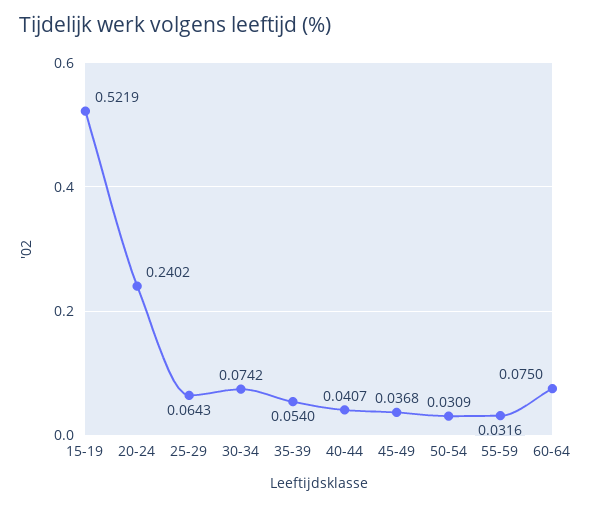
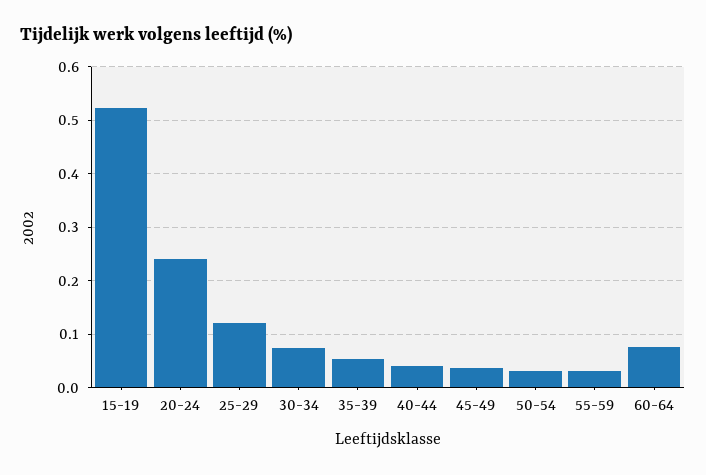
  {
    "15-19": 0.5219,
    "20-24": 0.2402,
-   "25-29": 0.0643,
+   "25-29": 0.12,
    "30-34": 0.0742,
    "35-39": 0.054,
    "40-44": 0.0407,
    "45-49": 0.0368,
    "50-54": 0.0309,
    "55-59": 0.0316,
    "60-64": 0.075
  }

